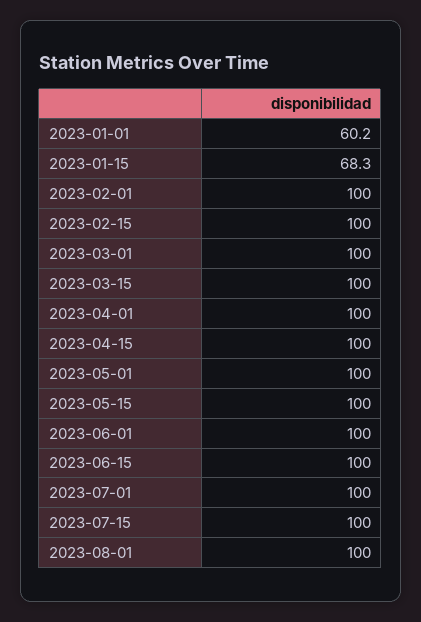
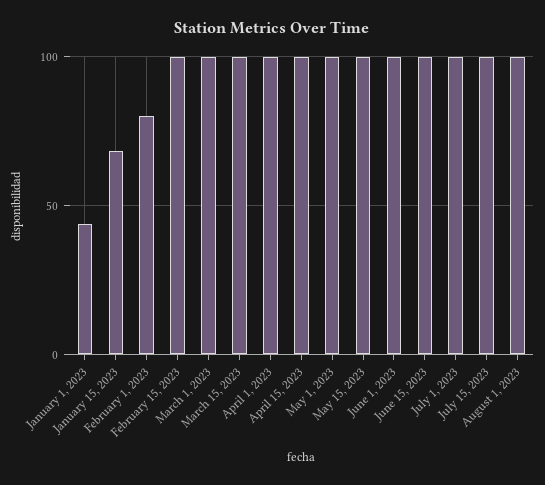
  {
-   "2023-01-01": 60.2,
+   "2023-01-01": 45,
    "2023-01-15": 68.3,
-   "2023-02-01": 100,
+   "2023-02-01": 80,
    "2023-02-15": 100,
    "2023-03-01": 100,
    "2023-03-15": 100,
    "2023-04-01": 100,
    "2023-04-15": 100,
    "2023-05-01": 100,
    "2023-05-15": 100,
    "2023-06-01": 100,
    "2023-06-15": 100,
    "2023-07-01": 100,
    "2023-07-15": 100,
    "2023-08-01": 100
  }

